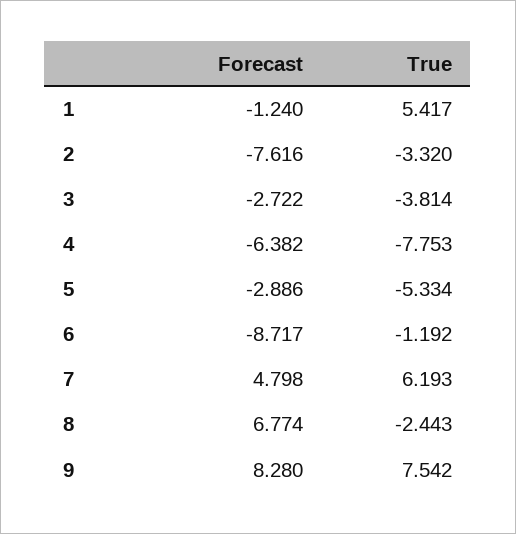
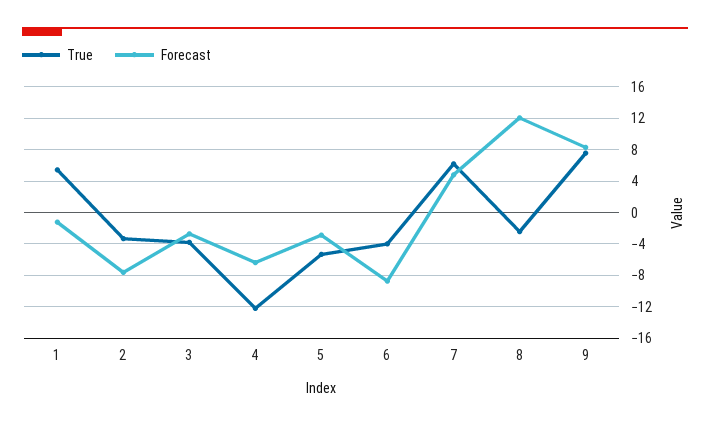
  {
    "Forecast": {
      "1": -1.24,
      "2": -7.616,
      "3": -2.722,
      "4": -6.382,
      "5": -2.886,
      "6": -8.717,
      "7": 4.798,
-     "8": 6.774,
+     "8": 12,
      "9": 8.28
    },
    "True": {
      "1": 5.417,
      "2": -3.32,
      "3": -3.814,
-     "4": -7.753,
+     "4": -12,
      "5": -5.334,
-     "6": -1.192,
+     "6": -4,
      "7": 6.193,
      "8": -2.443,
      "9": 7.542
    }
  }

